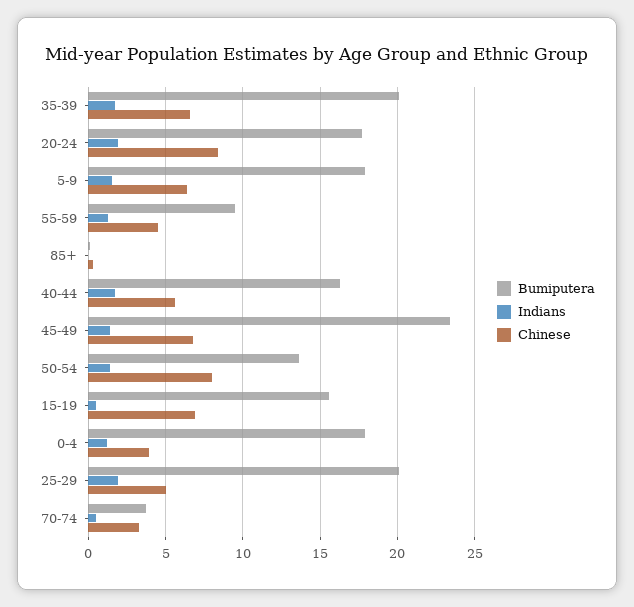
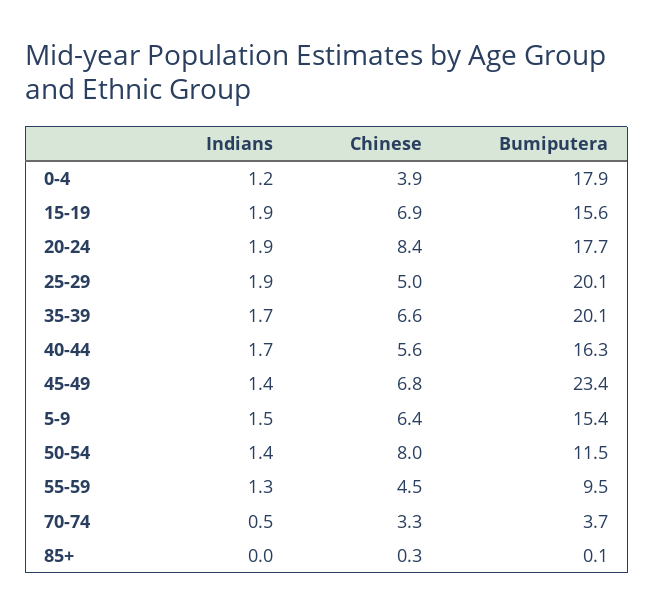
  {
    "Bumiputera": {
      "35-39": 20.1,
      "20-24": 17.7,
-     "5-9": 18,
+     "5-9": 15.4,
      "55-59": 9.5,
      "85+": 0.1,
      "40-44": 16.3,
      "45-49": 23.4,
-     "50-54": 13.5,
+     "50-54": 11.5,
      "15-19": 15.6,
      "0-4": 17.9,
      "25-29": 20.1,
      "70-74": 3.7
    },
    "Indians": {
      "35-39": 1.7,
      "20-24": 1.9,
      "5-9": 1.5,
      "55-59": 1.3,
      "85+": 0,
      "40-44": 1.7,
      "45-49": 1.4,
      "50-54": 1.4,
-     "15-19": 0.5,
+     "15-19": 1.9,
      "0-4": 1.2,
      "25-29": 1.9,
      "70-74": 0.5
    },
    "Chinese": {
      "35-39": 6.6,
      "20-24": 8.4,
      "5-9": 6.4,
      "55-59": 4.5,
      "85+": 0.3,
      "40-44": 5.6,
      "45-49": 6.8,
      "50-54": 8,
      "15-19": 6.9,
      "0-4": 3.9,
      "25-29": 5,
      "70-74": 3.3
    }
  }

